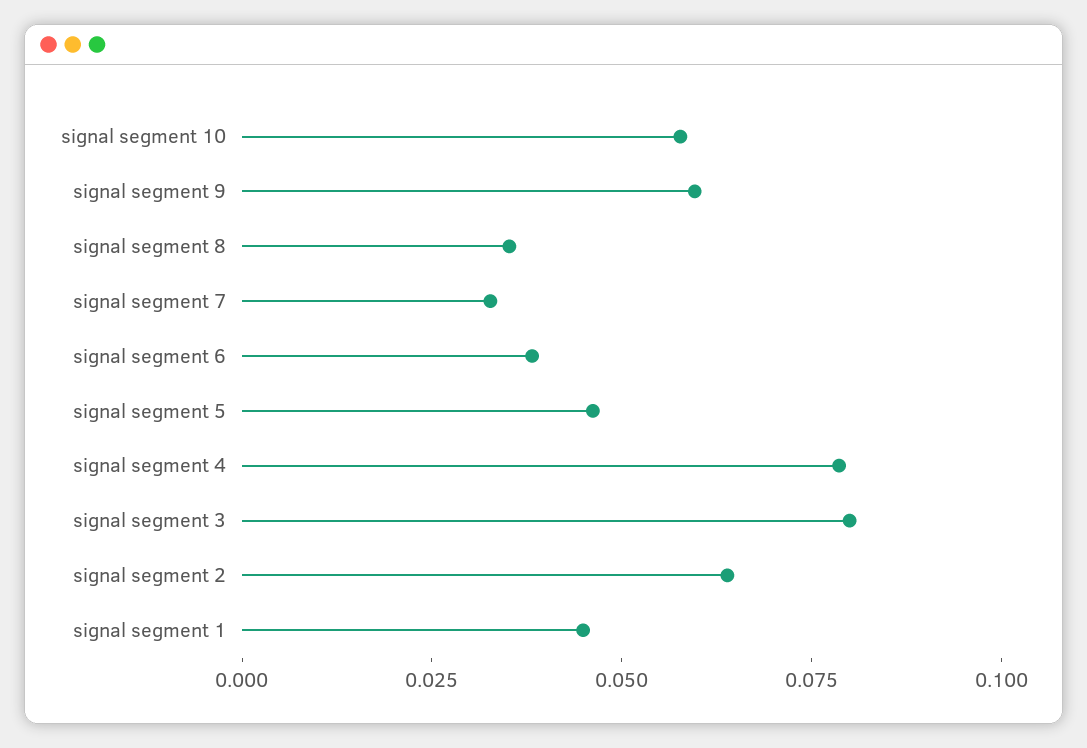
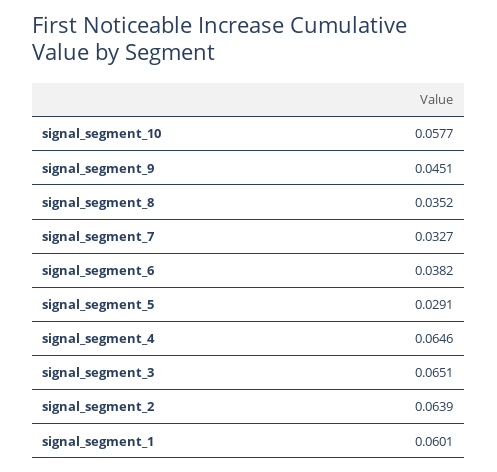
  {
    "signal segment 10": 0.0577,
-   "signal segment 9": 0.06,
+   "signal segment 9": 0.0451,
    "signal segment 8": 0.0352,
    "signal segment 7": 0.0327,
    "signal segment 6": 0.0382,
-   "signal segment 5": 0.045,
+   "signal segment 5": 0.0291,
-   "signal segment 4": 0.08,
+   "signal segment 4": 0.0646,
-   "signal segment 3": 0.08,
+   "signal segment 3": 0.0651,
    "signal segment 2": 0.0639,
-   "signal segment 1": 0.045
+   "signal segment 1": 0.0601
  }

